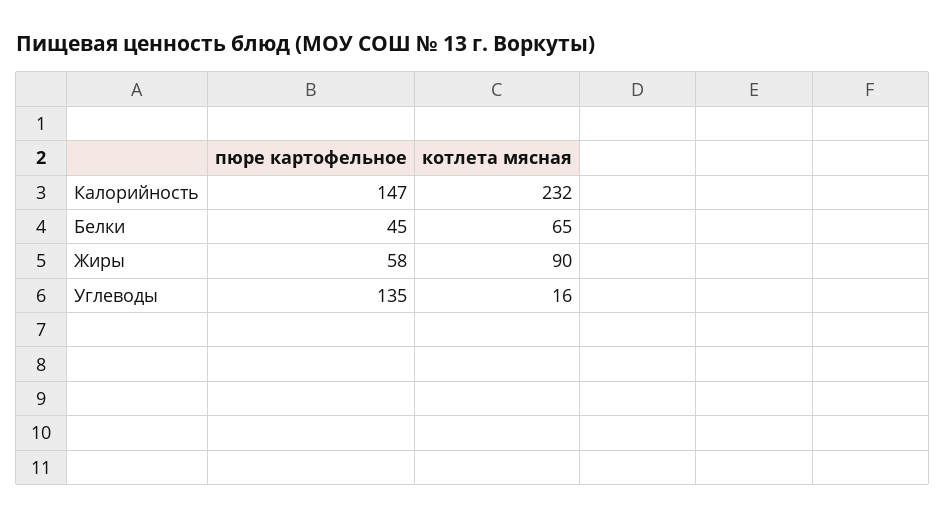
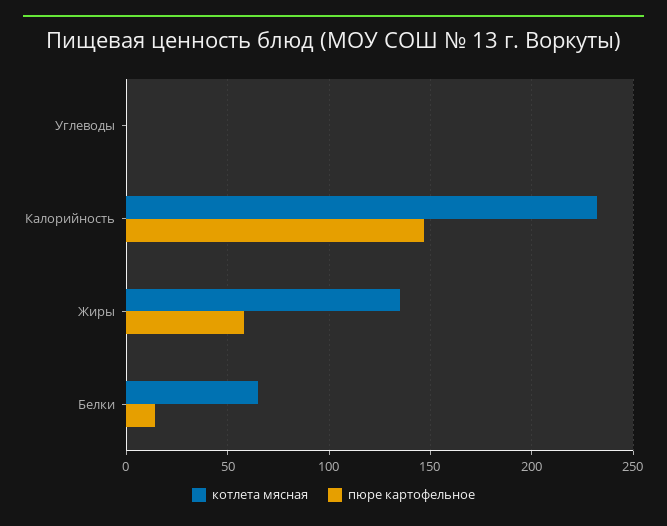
  {
    "пюре картофельное": {
      "Калорийность": 147,
-     "Белки": 45,
+     "Белки": 15,
      "Жиры": 58,
-     "Углеводы": 135
+     "Углеводы": 0
    },
    "котлета мясная": {
      "Калорийность": 232,
      "Белки": 65,
-     "Жиры": 90,
+     "Жиры": 135,
-     "Углеводы": 16
+     "Углеводы": 0
    }
  }

